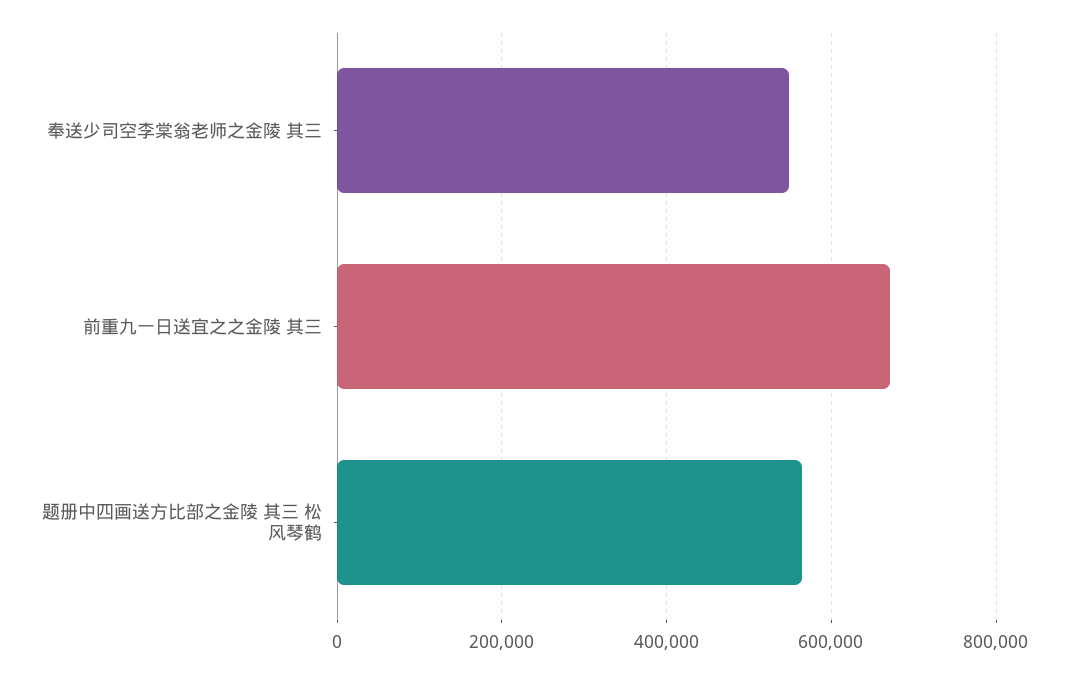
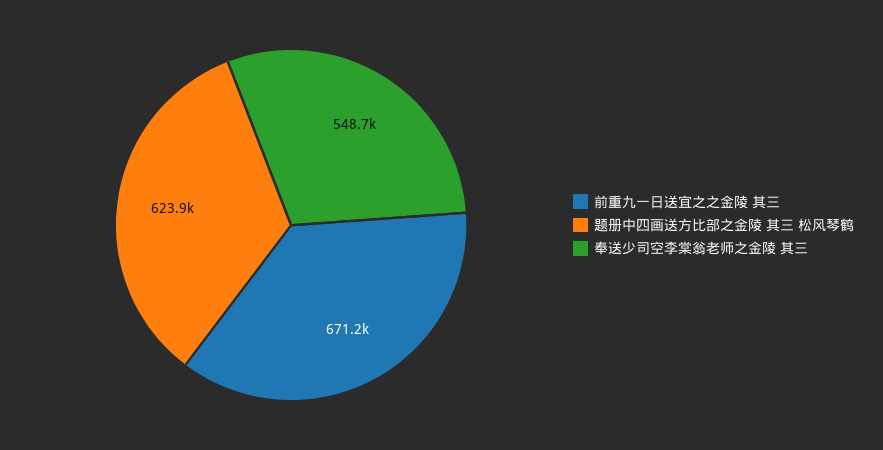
  {
    "奉送少司空李棠翁老师之金陵 其三": 548700,
    "前重九一日送宜之之金陵 其三": 671200,
-   "题册中四画送方比部之金陵 其三 松风琴鹤": 560000
+   "题册中四画送方比部之金陵 其三 松风琴鹤": 623900
  }

